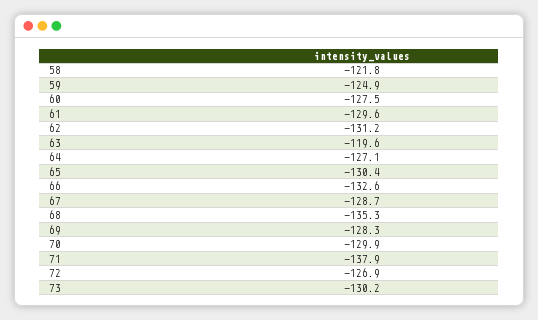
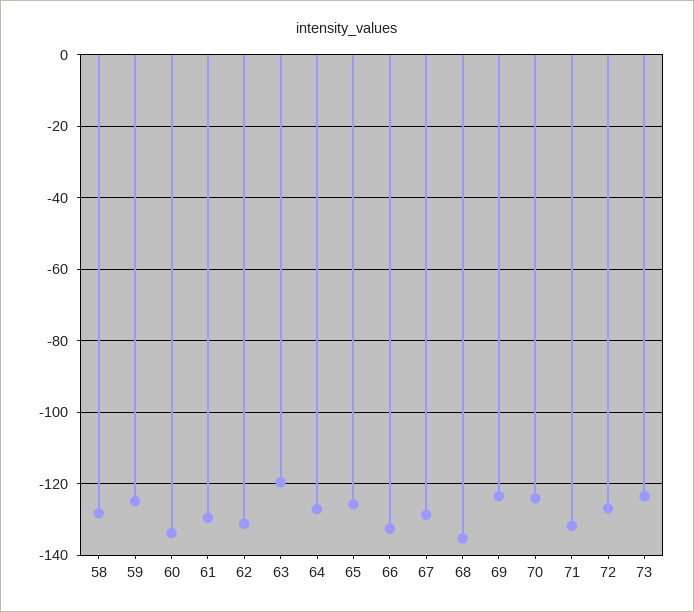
  {
-   "58": -121.8,
+   "58": -128,
    "59": -124.9,
-   "60": -127.5,
+   "60": -134,
    "61": -129.6,
    "62": -131.2,
    "63": -119.6,
    "64": -127.1,
-   "65": -130.4,
+   "65": -126,
    "66": -132.6,
    "67": -128.7,
    "68": -135.3,
-   "69": -128.3,
+   "69": -124,
-   "70": -129.9,
+   "70": -124,
-   "71": -137.9,
+   "71": -132,
    "72": -126.9,
-   "73": -130.2
+   "73": -124
  }

